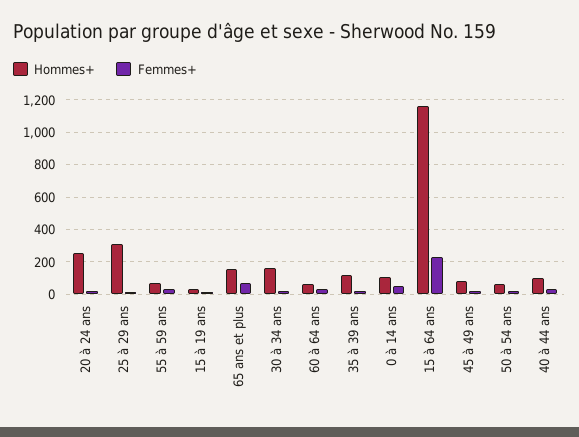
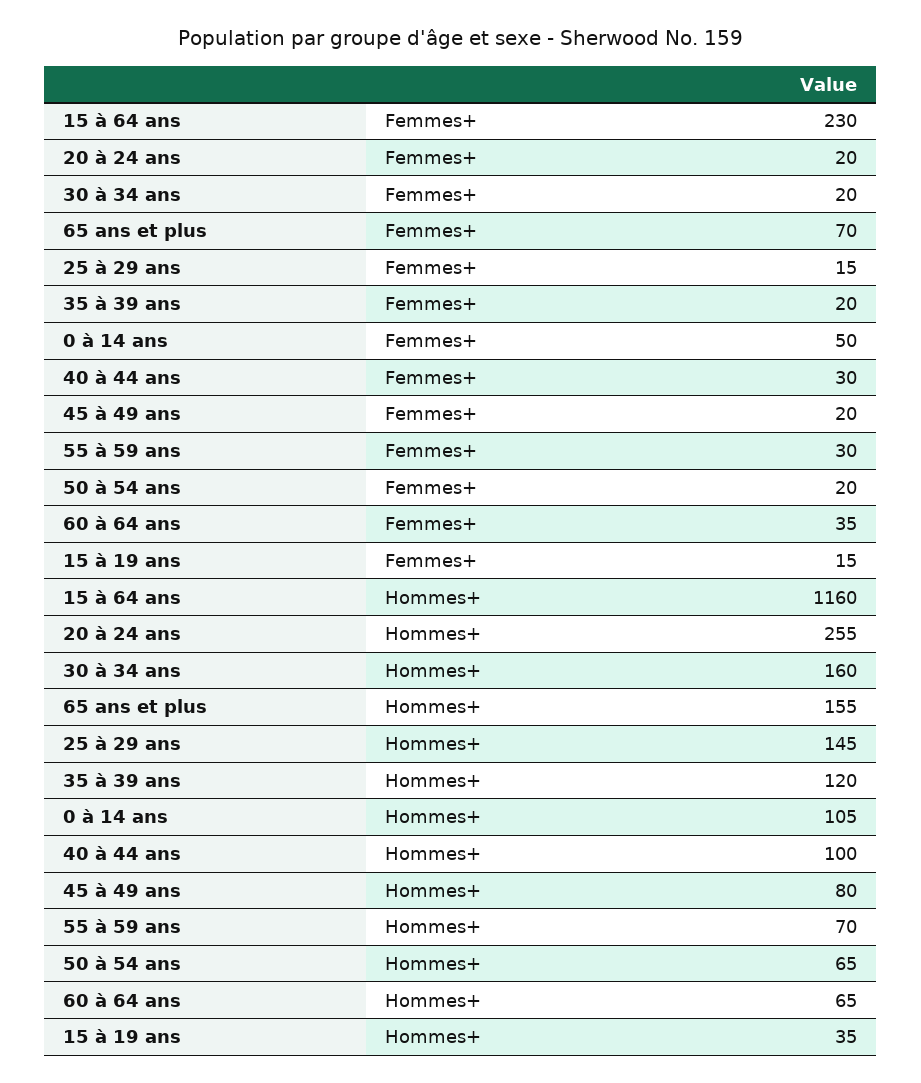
  {
    "Hommes+": {
      "20 à 24 ans": 255,
-     "25 à 29 ans": 300,
+     "25 à 29 ans": 145,
      "55 à 59 ans": 70,
      "15 à 19 ans": 35,
      "65 ans et plus": 155,
      "30 à 34 ans": 160,
      "60 à 64 ans": 65,
      "35 à 39 ans": 120,
      "0 à 14 ans": 105,
      "15 à 64 ans": 1160,
      "45 à 49 ans": 80,
      "50 à 54 ans": 65,
      "40 à 44 ans": 100
    },
    "Femmes+": {
      "20 à 24 ans": 20,
      "25 à 29 ans": 15,
      "55 à 59 ans": 30,
      "15 à 19 ans": 15,
      "65 ans et plus": 70,
      "30 à 34 ans": 20,
      "60 à 64 ans": 35,
      "35 à 39 ans": 20,
      "0 à 14 ans": 50,
      "15 à 64 ans": 230,
      "45 à 49 ans": 20,
      "50 à 54 ans": 20,
      "40 à 44 ans": 30
    }
  }

